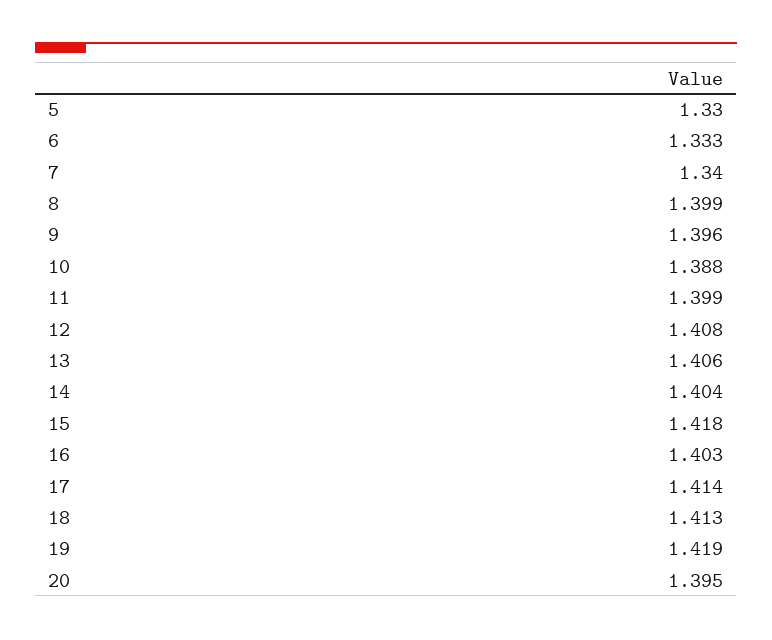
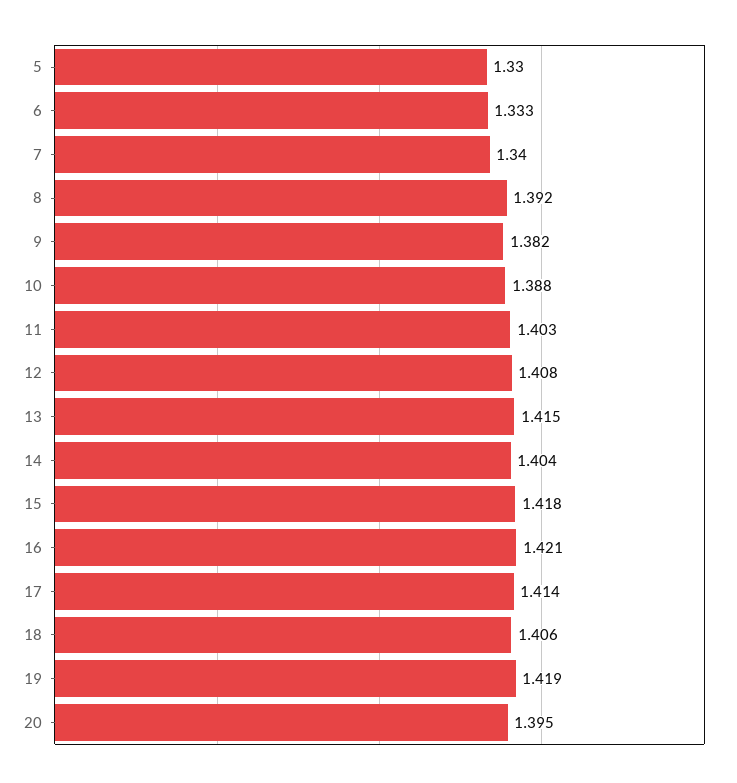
  {
    "5": 1.33,
    "6": 1.333,
    "7": 1.34,
-   "8": 1.399,
+   "8": 1.392,
-   "9": 1.396,
+   "9": 1.382,
    "10": 1.388,
-   "11": 1.399,
+   "11": 1.403,
    "12": 1.408,
-   "13": 1.406,
+   "13": 1.415,
    "14": 1.404,
    "15": 1.418,
-   "16": 1.403,
+   "16": 1.421,
    "17": 1.414,
-   "18": 1.413,
+   "18": 1.406,
    "19": 1.419,
    "20": 1.395
  }

